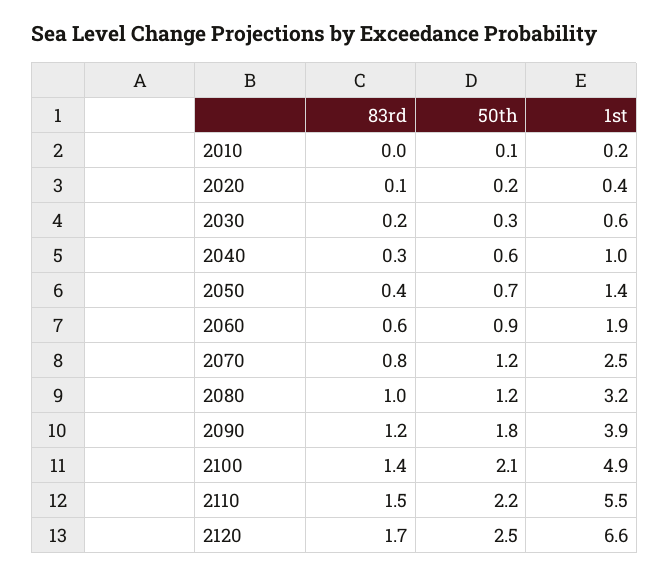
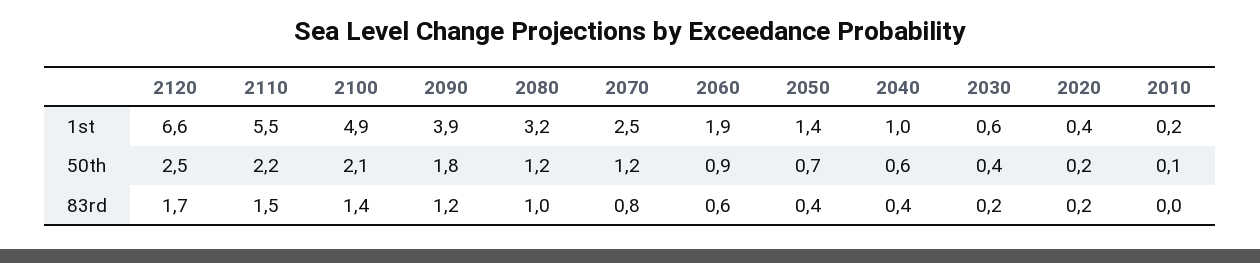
  {
    "83rd": {
      "2010": 0,
-     "2020": 0.1,
+     "2020": 0.2,
      "2030": 0.2,
-     "2040": 0.3,
+     "2040": 0.4,
      "2050": 0.4,
      "2060": 0.6,
      "2070": 0.8,
      "2080": 1,
      "2090": 1.2,
      "2100": 1.4,
      "2110": 1.5,
      "2120": 1.7
    },
    "50th": {
      "2010": 0.1,
      "2020": 0.2,
-     "2030": 0.3,
+     "2030": 0.4,
      "2040": 0.6,
      "2050": 0.7,
      "2060": 0.9,
      "2070": 1.2,
      "2080": 1.2,
      "2090": 1.8,
      "2100": 2.1,
      "2110": 2.2,
      "2120": 2.5
    },
    "1st": {
      "2010": 0.2,
      "2020": 0.4,
      "2030": 0.6,
      "2040": 1,
      "2050": 1.4,
      "2060": 1.9,
      "2070": 2.5,
      "2080": 3.2,
      "2090": 3.9,
      "2100": 4.9,
      "2110": 5.5,
      "2120": 6.6
    }
  }

